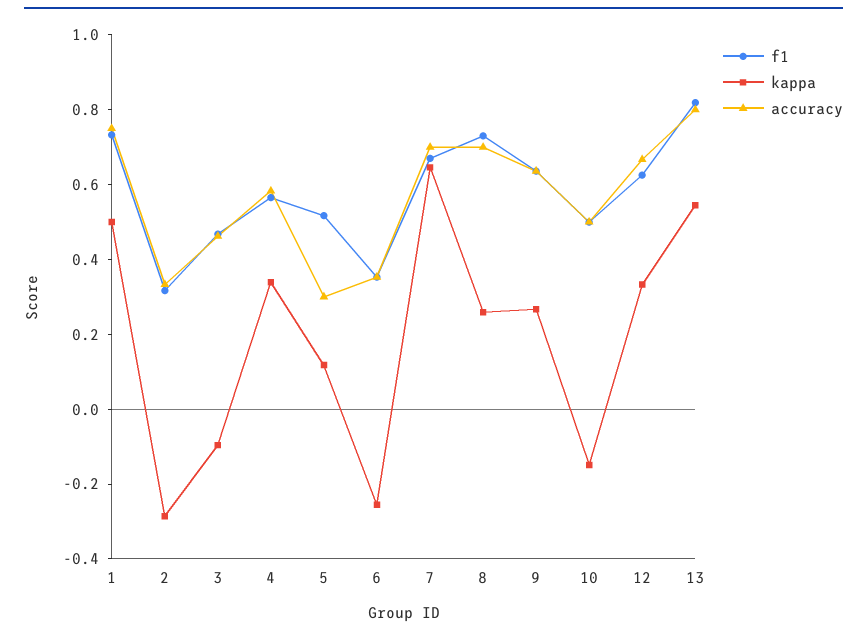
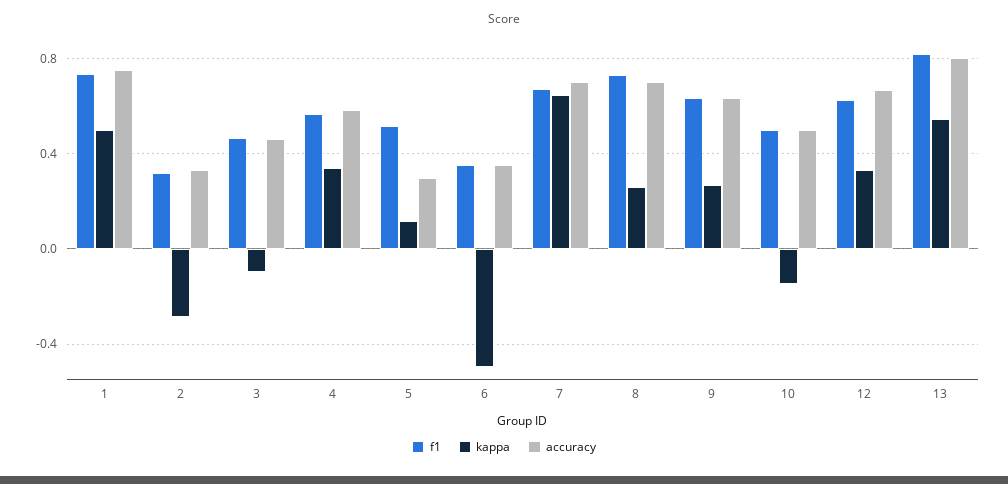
  {
    "f1": {
      "1": 0.75,
      "2": 0.3,
      "3": 0.45,
      "4": 0.55,
      "5": 0.5,
      "6": 0.35,
      "7": 0.65,
      "8": 0.75,
      "9": 0.65,
      "10": 0.5,
      "12": 0.65,
      "13": 0.8
    },
    "kappa": {
      "1": 0.5,
      "2": -0.3,
      "3": -0.1,
      "4": 0.35,
      "5": 0.1,
-     "6": -0.25,
+     "6": -0.5,
      "7": 0.65,
      "8": 0.25,
      "9": 0.25,
      "10": -0.15,
      "12": 0.35,
      "13": 0.55
    },
    "accuracy": {
      "1": 0.75,
      "2": 0.35,
      "3": 0.45,
      "4": 0.6,
      "5": 0.3,
      "6": 0.35,
      "7": 0.7,
      "8": 0.7,
      "9": 0.65,
      "10": 0.5,
      "12": 0.65,
      "13": 0.8
    }
  }

